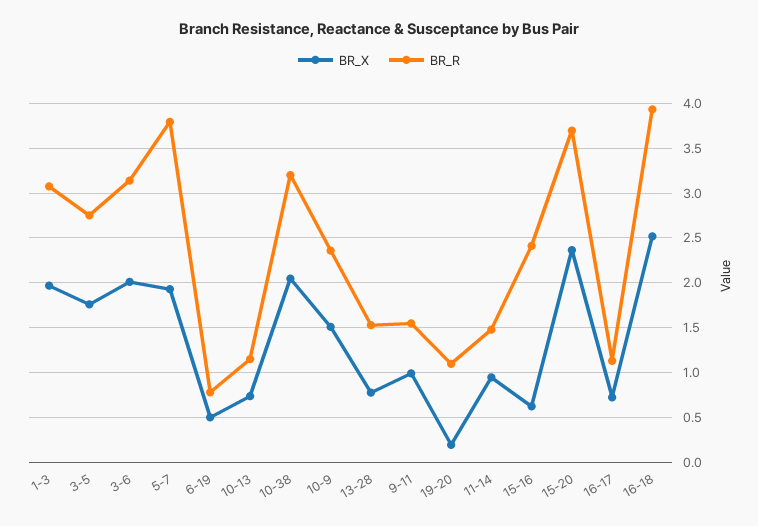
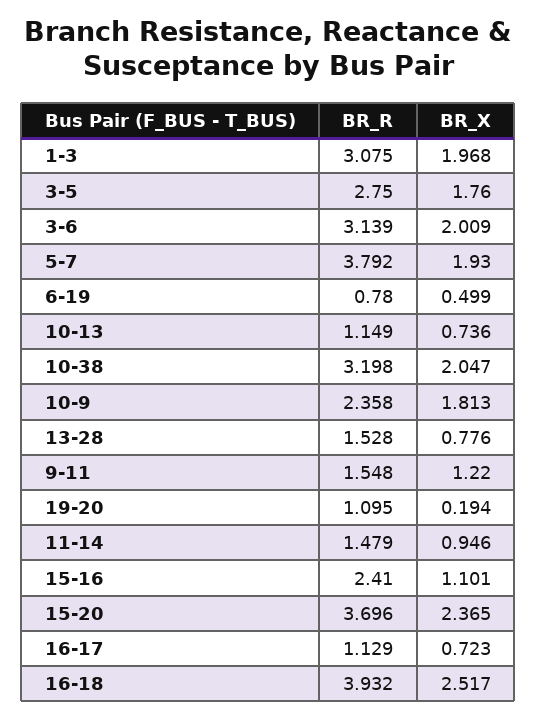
  {
    "BR_X": {
      "1-3": 1.968,
      "3-5": 1.76,
      "3-6": 2.009,
      "5-7": 1.93,
      "6-19": 0.499,
      "10-13": 0.736,
      "10-38": 2.047,
-     "10-9": 1.5,
+     "10-9": 1.813,
      "13-28": 0.776,
-     "9-11": 1,
+     "9-11": 1.22,
      "19-20": 0.194,
      "11-14": 0.946,
-     "15-16": 0.6,
+     "15-16": 1.101,
      "15-20": 2.365,
      "16-17": 0.723,
      "16-18": 2.517
    },
    "BR_R": {
      "1-3": 3.075,
      "3-5": 2.75,
      "3-6": 3.139,
      "5-7": 3.792,
      "6-19": 0.78,
      "10-13": 1.149,
      "10-38": 3.198,
      "10-9": 2.358,
      "13-28": 1.528,
      "9-11": 1.548,
      "19-20": 1.095,
      "11-14": 1.479,
      "15-16": 2.41,
      "15-20": 3.696,
      "16-17": 1.129,
      "16-18": 3.932
    }
  }

